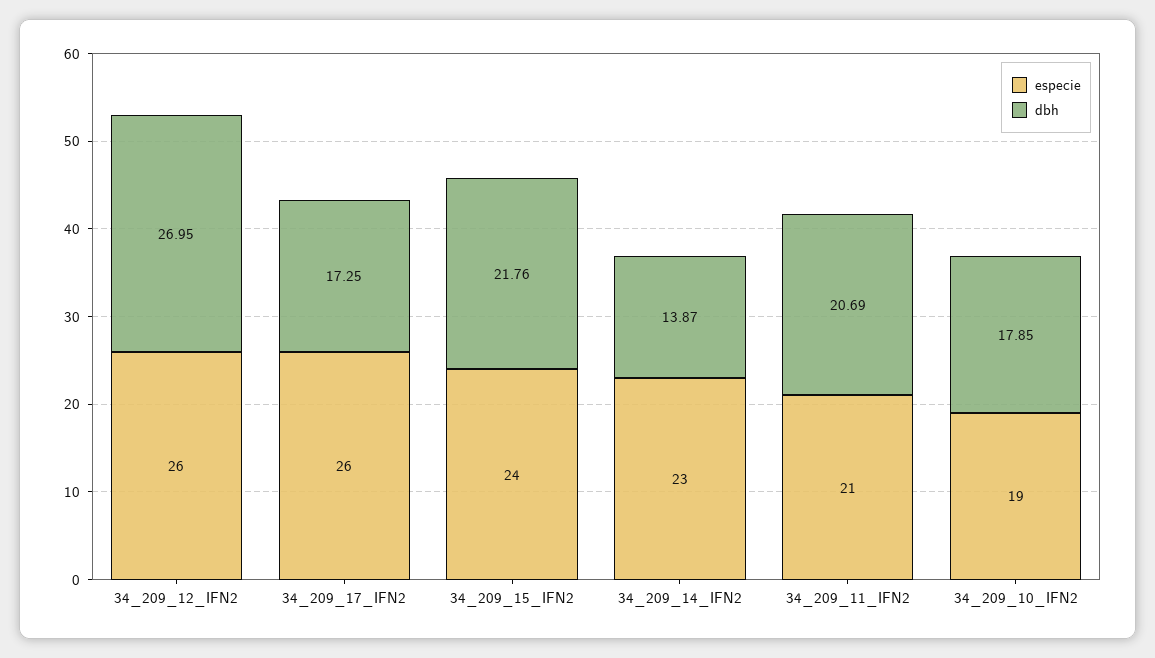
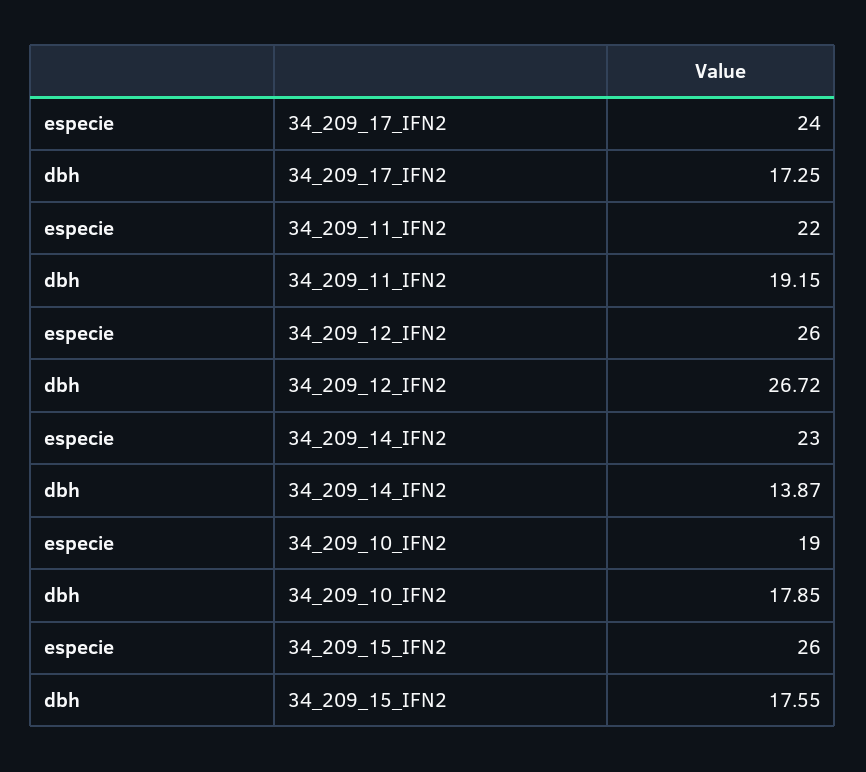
  {
    "especie": {
      "34_209_12_IFN2": 26,
-     "34_209_17_IFN2": 26,
+     "34_209_17_IFN2": 24,
-     "34_209_15_IFN2": 24,
+     "34_209_15_IFN2": 26,
      "34_209_14_IFN2": 23,
-     "34_209_11_IFN2": 21,
+     "34_209_11_IFN2": 22,
      "34_209_10_IFN2": 19
    },
    "dbh": {
-     "34_209_12_IFN2": 26.95,
+     "34_209_12_IFN2": 26.72,
      "34_209_17_IFN2": 17.25,
-     "34_209_15_IFN2": 21.76,
+     "34_209_15_IFN2": 17.55,
      "34_209_14_IFN2": 13.87,
-     "34_209_11_IFN2": 20.69,
+     "34_209_11_IFN2": 19.15,
      "34_209_10_IFN2": 17.85
    }
  }

